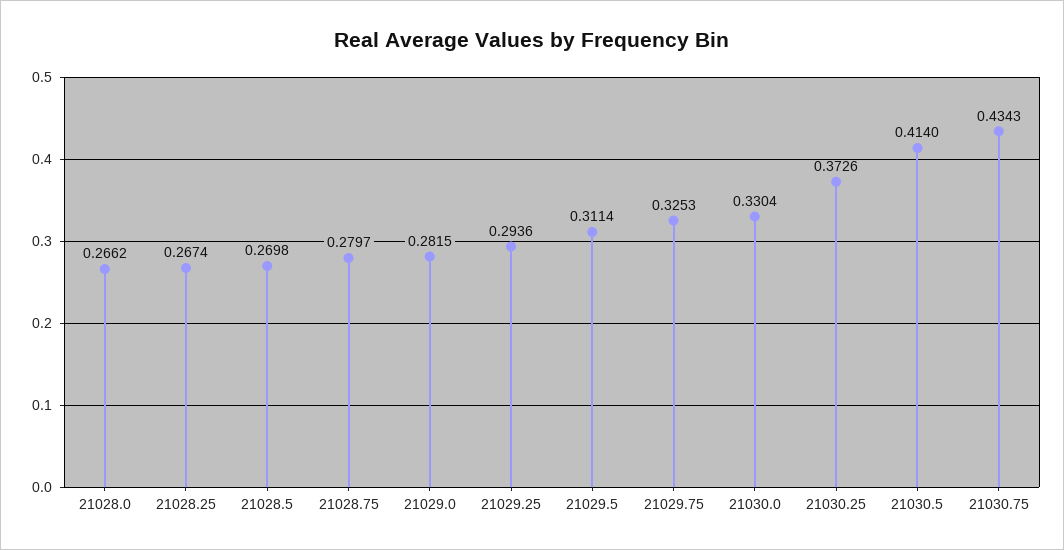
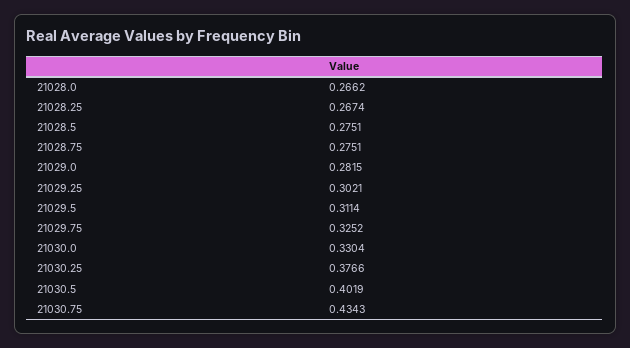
  {
    "21028.0": 0.2662,
    "21028.25": 0.2674,
-   "21028.5": 0.2698,
+   "21028.5": 0.2751,
-   "21028.75": 0.2797,
+   "21028.75": 0.2751,
    "21029.0": 0.2815,
-   "21029.25": 0.2936,
+   "21029.25": 0.3021,
    "21029.5": 0.3114,
-   "21029.75": 0.3253,
+   "21029.75": 0.3252,
    "21030.0": 0.3304,
-   "21030.25": 0.3726,
+   "21030.25": 0.3766,
-   "21030.5": 0.414,
+   "21030.5": 0.4019,
    "21030.75": 0.4343
  }

